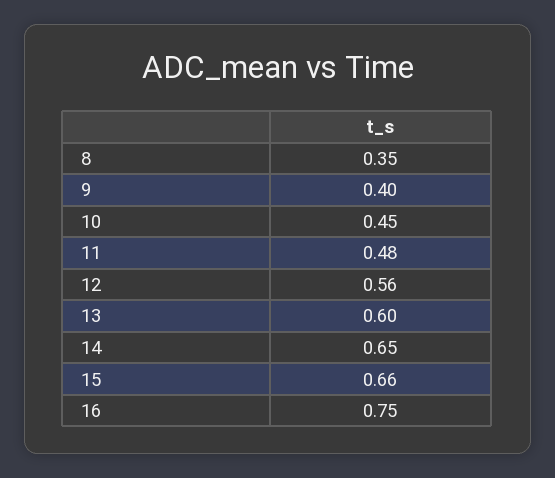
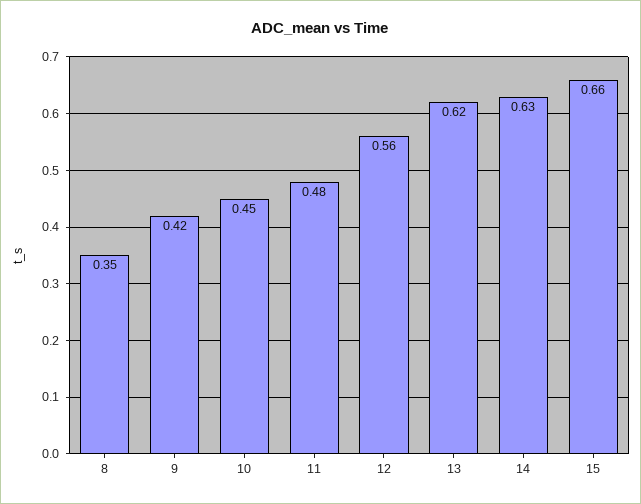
  {
    "8": 0.35,
-   "9": 0.4,
+   "9": 0.42,
    "10": 0.45,
    "11": 0.48,
    "12": 0.56,
-   "13": 0.6,
+   "13": 0.62,
-   "14": 0.65,
+   "14": 0.63,
-   "15": 0.66,
+   "15": 0.66
-   "16": 0.75
  }

